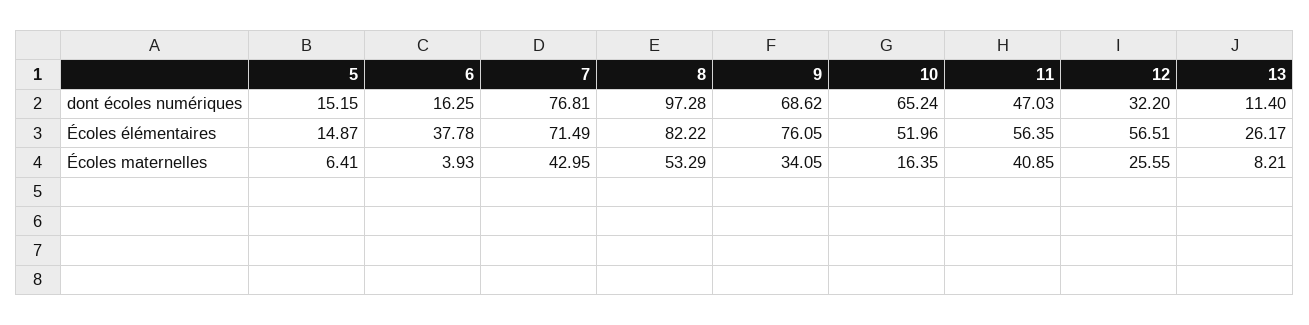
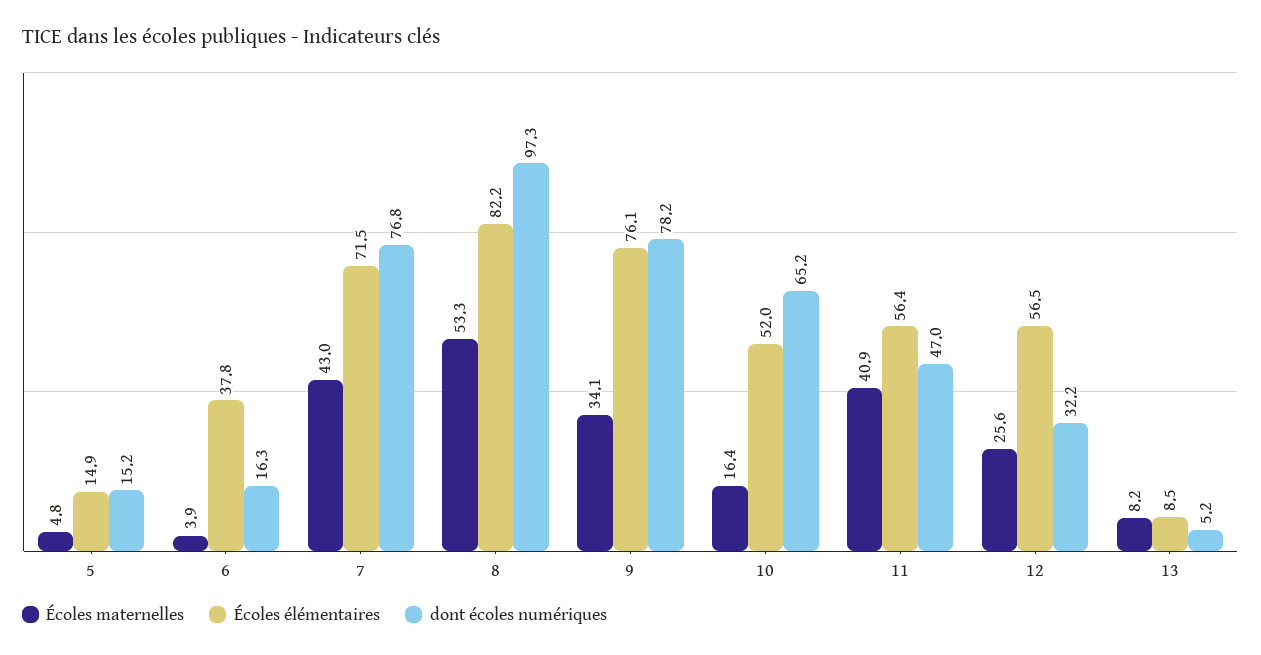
  {
    "dont écoles numériques": {
      "5": 15.15,
      "6": 16.25,
      "7": 76.81,
      "8": 97.28,
-     "9": 68.62,
+     "9": 78.2,
      "10": 65.24,
      "11": 47.03,
      "12": 32.2,
-     "13": 11.4
+     "13": 5.2
    },
    "Écoles élémentaires": {
      "5": 14.87,
      "6": 37.78,
      "7": 71.49,
      "8": 82.22,
      "9": 76.05,
      "10": 51.96,
      "11": 56.35,
      "12": 56.51,
-     "13": 26.17
+     "13": 8.5
    },
    "Écoles maternelles": {
-     "5": 6.41,
+     "5": 4.8,
      "6": 3.93,
      "7": 42.95,
      "8": 53.29,
      "9": 34.05,
      "10": 16.35,
      "11": 40.85,
      "12": 25.55,
      "13": 8.21
    }
  }

